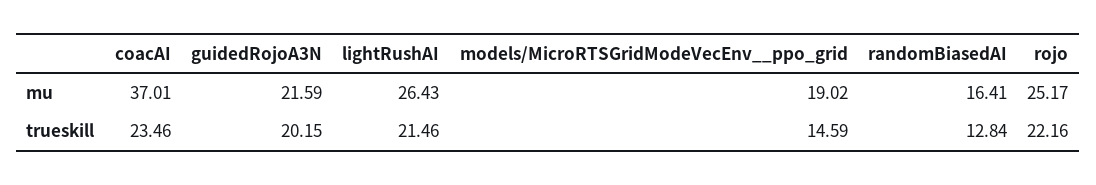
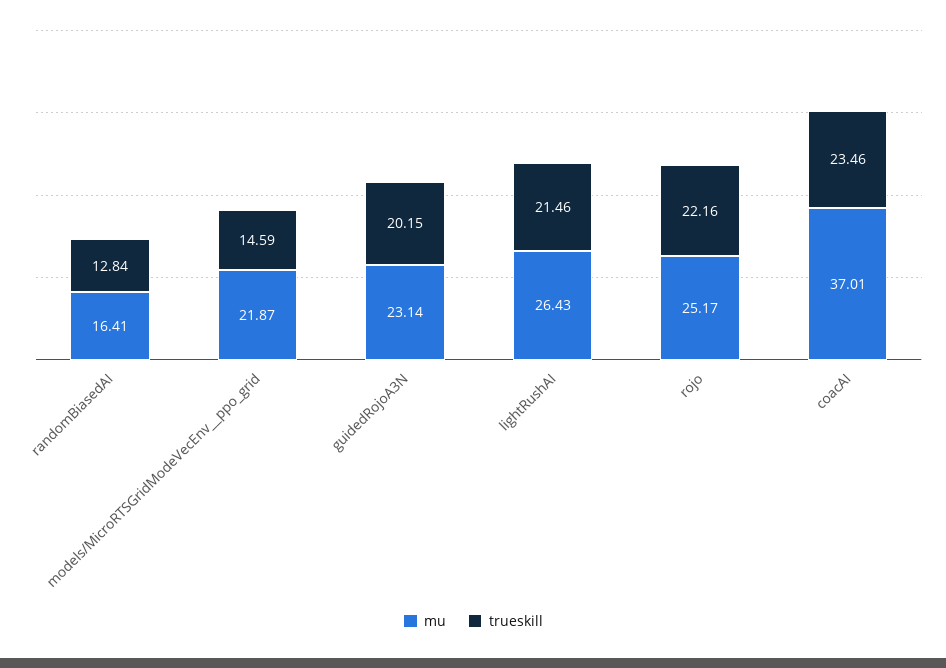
  {
    "mu": {
      "coacAI": 37.01,
-     "guidedRojoA3N": 21.59,
+     "guidedRojoA3N": 23.14,
      "lightRushAI": 26.43,
-     "models/MicroRTSGridModeVecEnv__ppo_grid": 19.02,
+     "models/MicroRTSGridModeVecEnv__ppo_grid": 21.87,
      "randomBiasedAI": 16.41,
      "rojo": 25.17
    },
    "trueskill": {
      "coacAI": 23.46,
      "guidedRojoA3N": 20.15,
      "lightRushAI": 21.46,
      "models/MicroRTSGridModeVecEnv__ppo_grid": 14.59,
      "randomBiasedAI": 12.84,
      "rojo": 22.16
    }
  }

